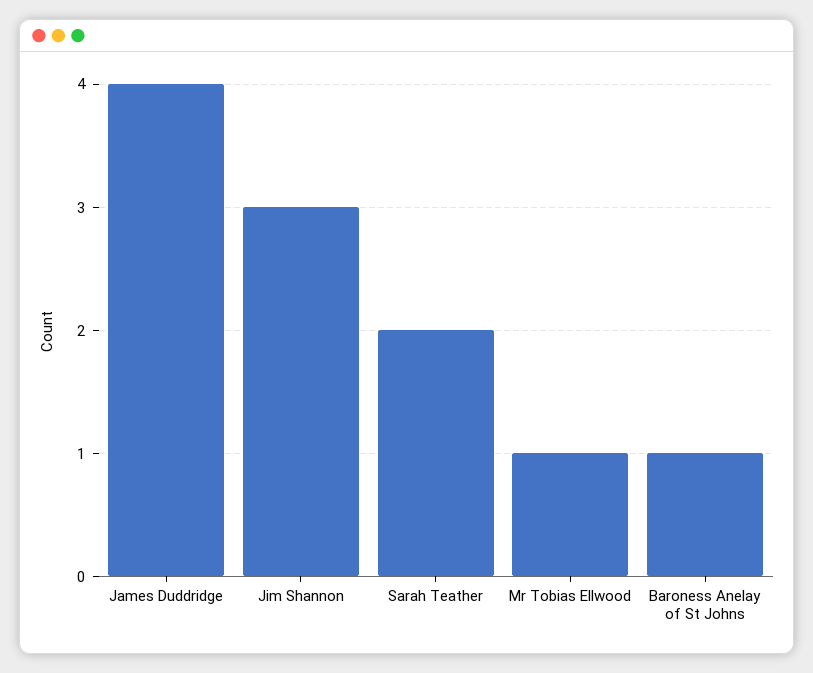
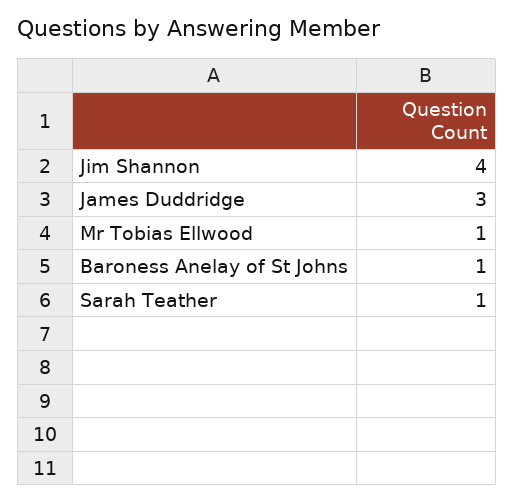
  {
-   "James Duddridge": 4,
+   "James Duddridge": 3,
-   "Jim Shannon": 3,
+   "Jim Shannon": 4,
-   "Sarah Teather": 2,
+   "Sarah Teather": 1,
    "Mr Tobias Ellwood": 1,
    "Baroness Anelay of St Johns": 1
  }

